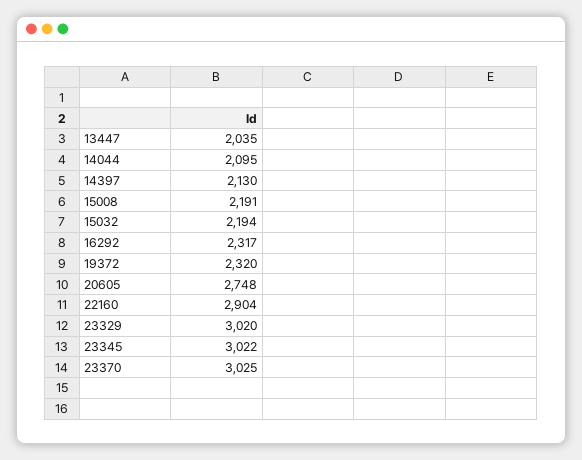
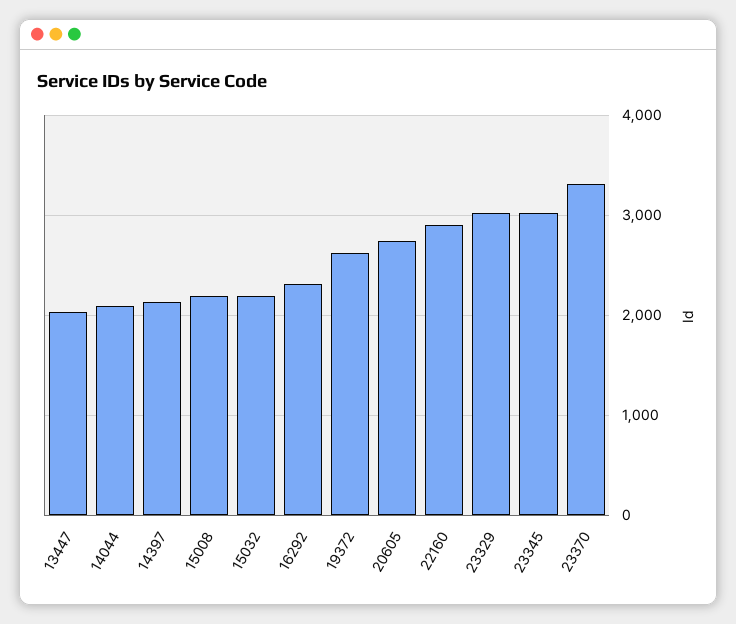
  {
    "13447": 2035,
    "14044": 2095,
    "14397": 2130,
    "15008": 2191,
    "15032": 2194,
    "16292": 2317,
-   "19372": 2320,
+   "19372": 2600,
    "20605": 2748,
    "22160": 2904,
    "23329": 3020,
    "23345": 3022,
-   "23370": 3025
+   "23370": 3300
  }

